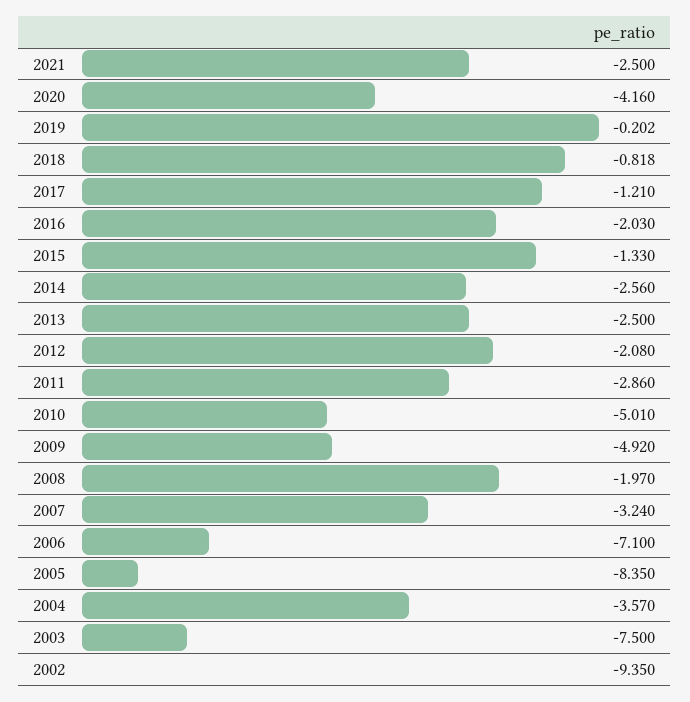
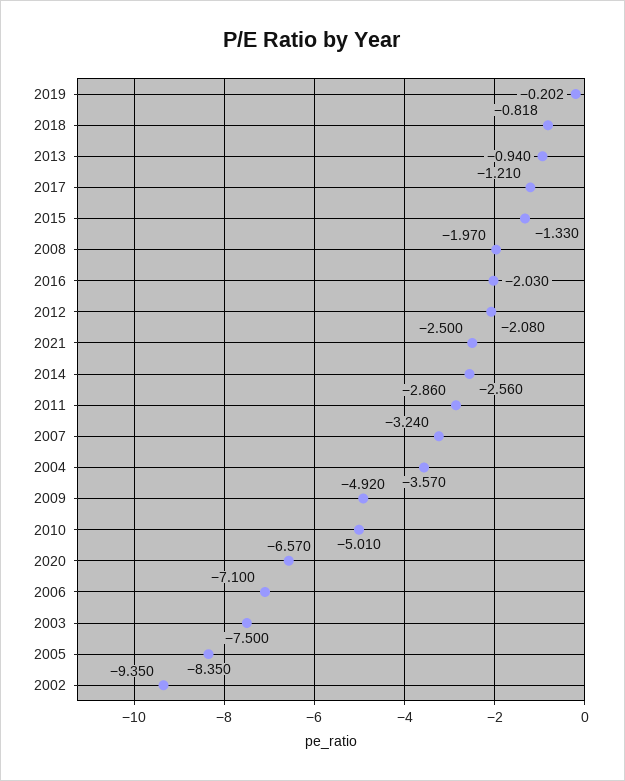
  {
    "2021": -2.5,
-   "2020": -4.16,
+   "2020": -6.57,
    "2019": -0.202,
    "2018": -0.818,
    "2017": -1.21,
    "2016": -2.03,
    "2015": -1.33,
    "2014": -2.56,
-   "2013": -2.5,
+   "2013": -0.94,
    "2012": -2.08,
    "2011": -2.86,
    "2010": -5.01,
    "2009": -4.92,
    "2008": -1.97,
    "2007": -3.24,
    "2006": -7.1,
    "2005": -8.35,
    "2004": -3.57,
    "2003": -7.5,
    "2002": -9.35
  }

